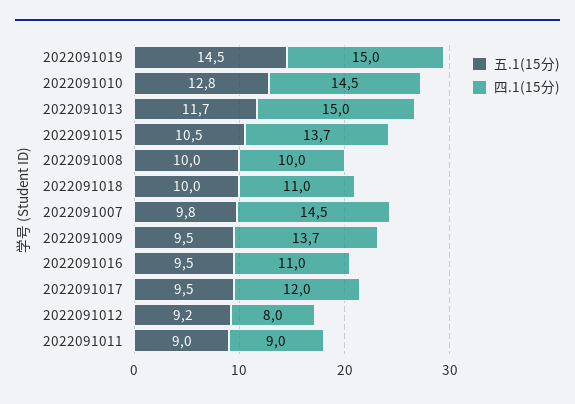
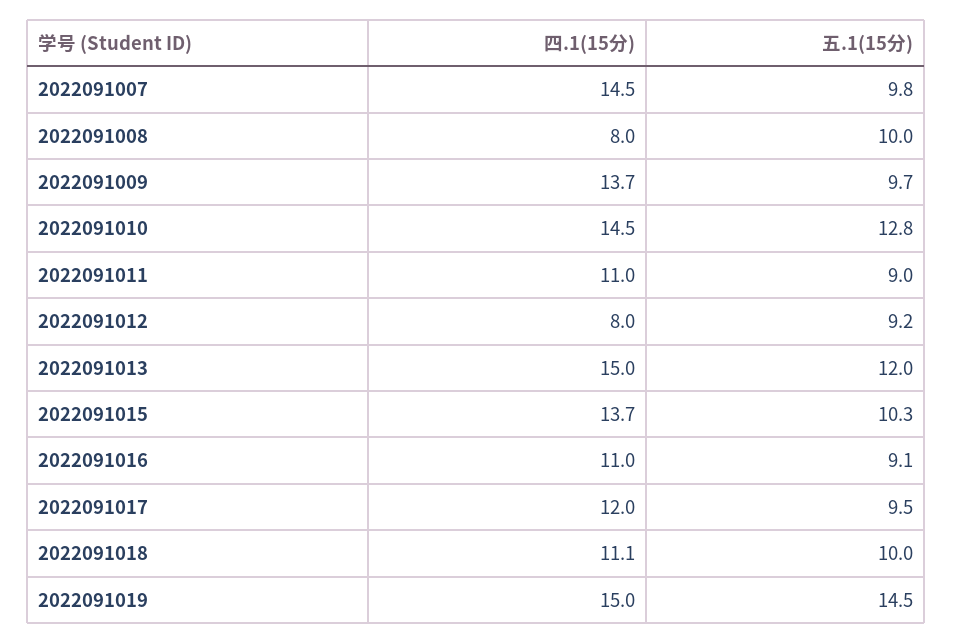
  {
    "五.1(15分)": {
      "2022091019": 14.5,
      "2022091010": 12.8,
-     "2022091013": 11.7,
+     "2022091013": 12,
-     "2022091015": 10.5,
+     "2022091015": 10.3,
      "2022091008": 10,
      "2022091018": 10,
      "2022091007": 9.8,
-     "2022091009": 9.5,
+     "2022091009": 9.7,
-     "2022091016": 9.5,
+     "2022091016": 9.1,
      "2022091017": 9.5,
      "2022091012": 9.2,
      "2022091011": 9
    },
    "四.1(15分)": {
      "2022091019": 15,
      "2022091010": 14.5,
      "2022091013": 15,
      "2022091015": 13.7,
-     "2022091008": 10,
+     "2022091008": 8,
-     "2022091018": 11,
+     "2022091018": 11.1,
      "2022091007": 14.5,
      "2022091009": 13.7,
      "2022091016": 11,
      "2022091017": 12,
      "2022091012": 8,
-     "2022091011": 9
+     "2022091011": 11
    }
  }

